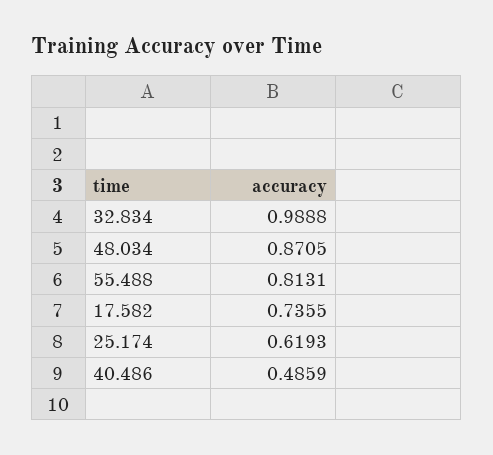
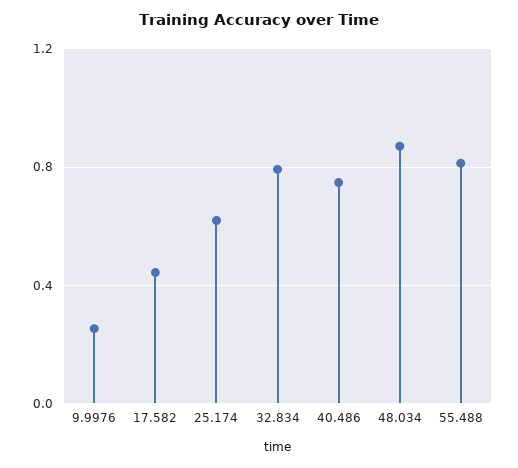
  {
-   "32.834": 0.9888,
+   "32.834": 0.8,
    "48.034": 0.8705,
    "55.488": 0.8131,
-   "17.582": 0.7355,
+   "17.582": 0.45,
    "25.174": 0.6193,
-   "40.486": 0.4859
+   "40.486": 0.75,
+   "9.9976": 0.25
  }

